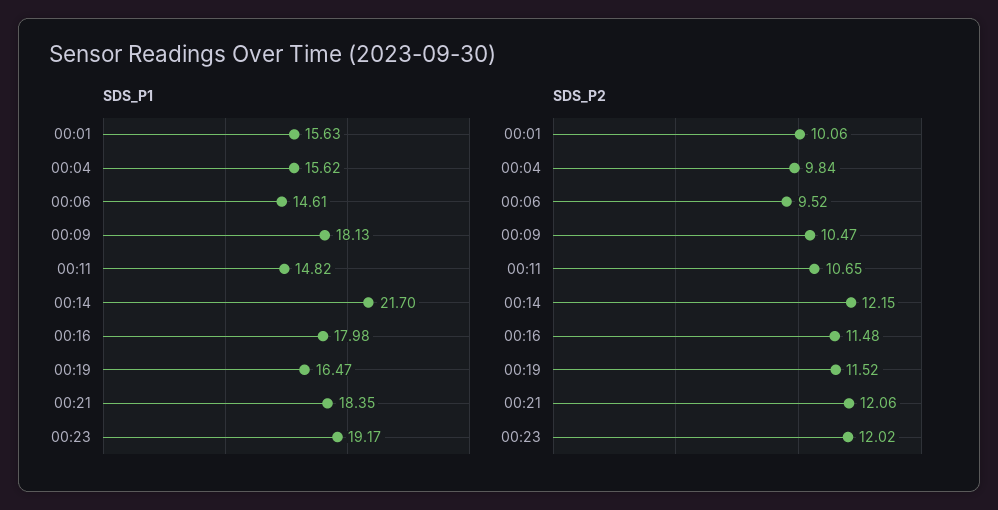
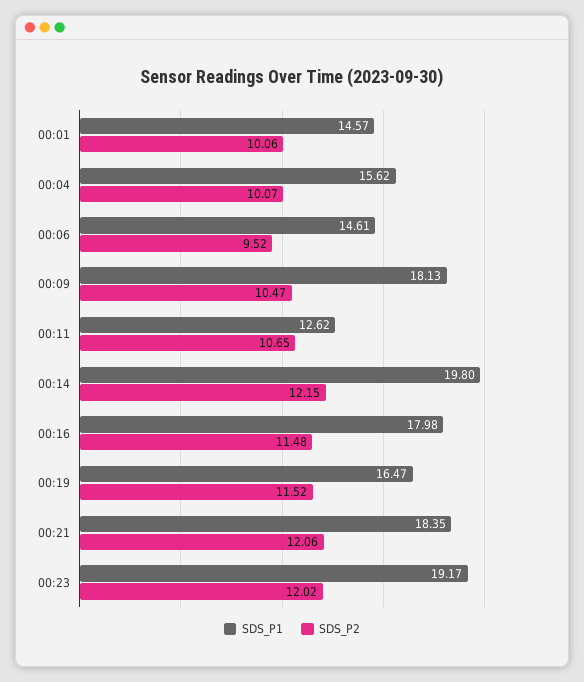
  {
    "SDS_P1": {
-     "00:01": 15.63,
+     "00:01": 14.57,
      "00:04": 15.62,
      "00:06": 14.61,
      "00:09": 18.13,
-     "00:11": 14.82,
+     "00:11": 12.62,
-     "00:14": 21.7,
+     "00:14": 19.8,
      "00:16": 17.98,
      "00:19": 16.47,
      "00:21": 18.35,
      "00:23": 19.17
    },
    "SDS_P2": {
      "00:01": 10.06,
-     "00:04": 9.84,
+     "00:04": 10.07,
      "00:06": 9.52,
      "00:09": 10.47,
      "00:11": 10.65,
      "00:14": 12.15,
      "00:16": 11.48,
      "00:19": 11.52,
      "00:21": 12.06,
      "00:23": 12.02
    }
  }

